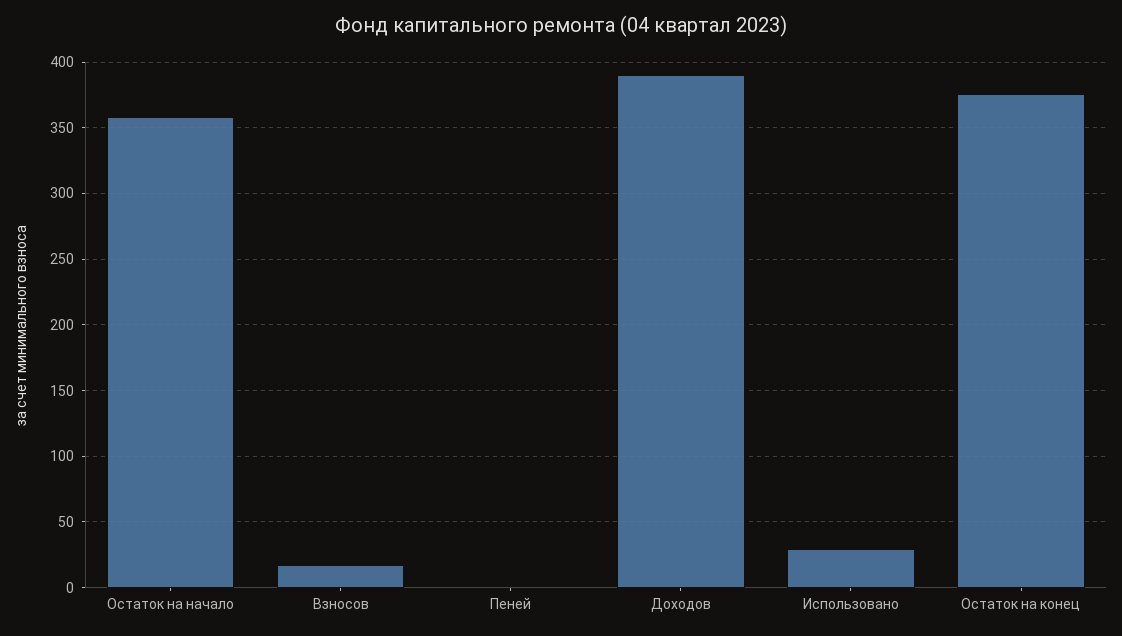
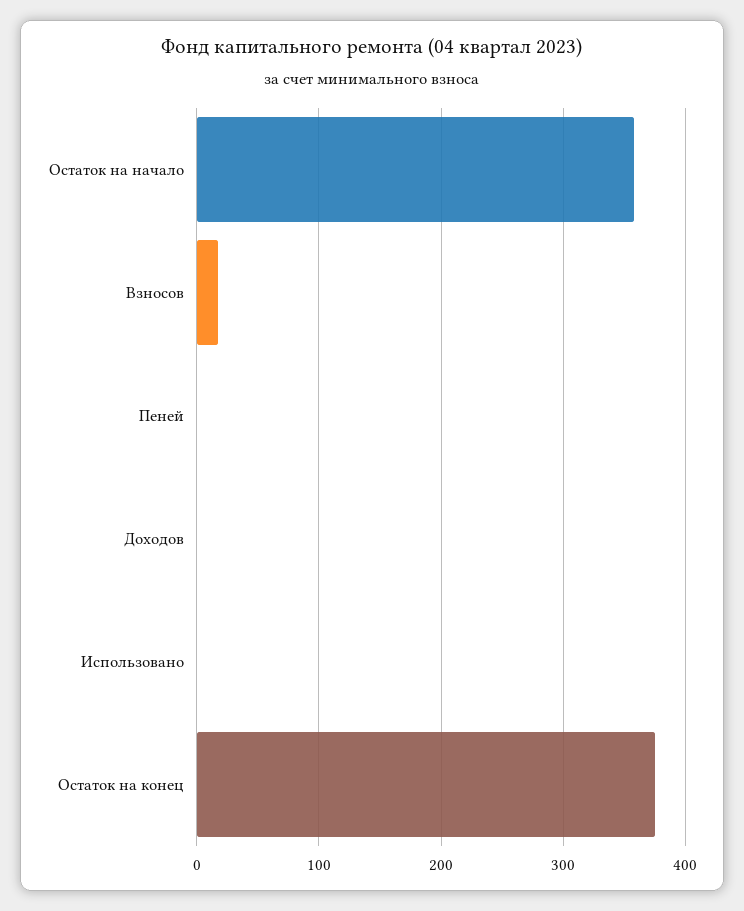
  {
    "Остаток на начало": 360,
    "Взносов": 15,
    "Пеней": 0,
-   "Доходов": 390,
+   "Доходов": 0,
-   "Использовано": 30,
+   "Использовано": 0,
    "Остаток на конец": 375
  }

